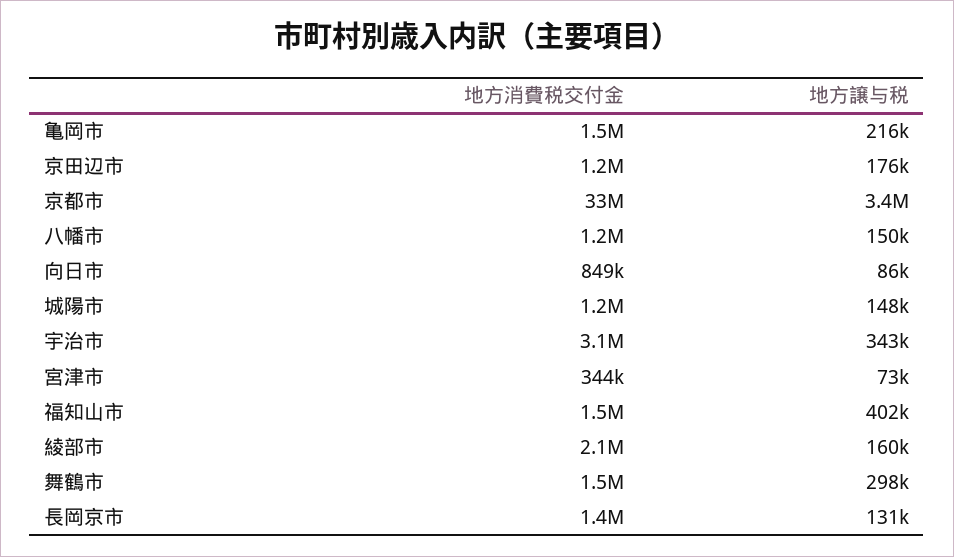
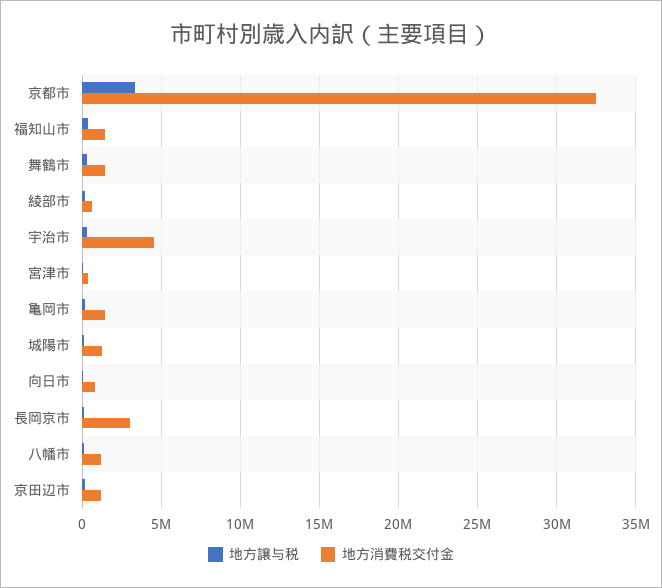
  {
    "地方消費税交付金": {
      "亀岡市": 1500000,
      "京田辺市": 1200000,
      "京都市": 33000000,
      "八幡市": 1200000,
      "向日市": 849000,
      "城陽市": 1200000,
-     "宇治市": 3100000,
+     "宇治市": 4500000,
      "宮津市": 344000,
      "福知山市": 1500000,
-     "綾部市": 2100000,
+     "綾部市": 500000,
      "舞鶴市": 1500000,
-     "長岡京市": 1400000
+     "長岡京市": 3000000
    },
    "地方譲与税": {
      "亀岡市": 216000,
      "京田辺市": 176000,
      "京都市": 3400000,
      "八幡市": 150000,
      "向日市": 86000,
      "城陽市": 148000,
      "宇治市": 343000,
      "宮津市": 73000,
      "福知山市": 402000,
      "綾部市": 160000,
      "舞鶴市": 298000,
      "長岡京市": 131000
    }
  }

